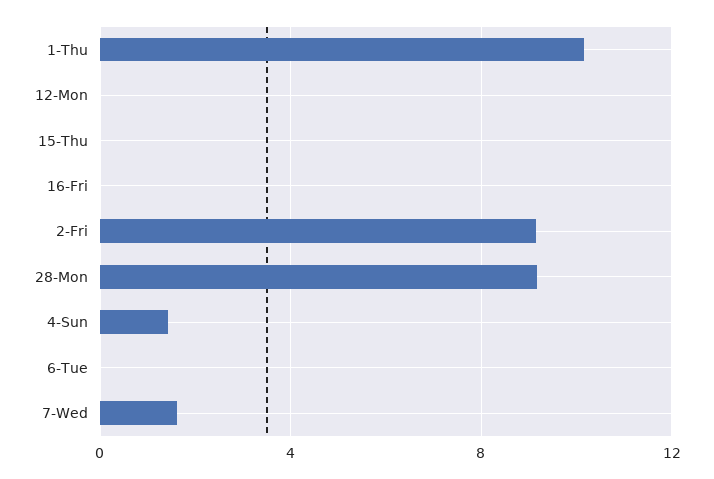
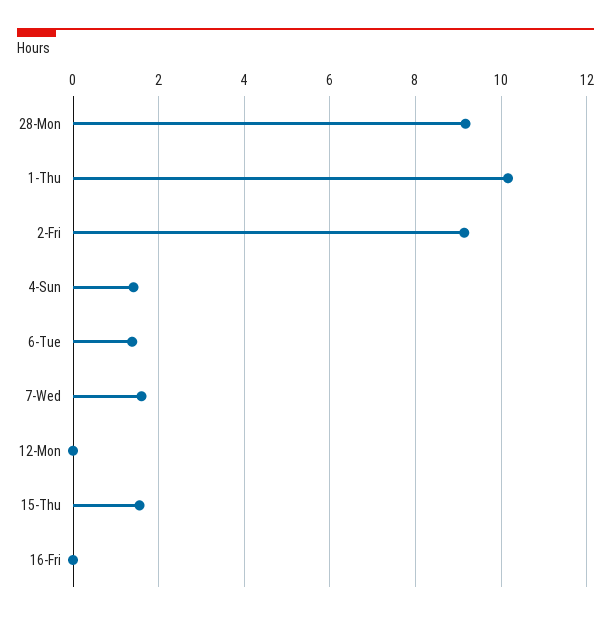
  {
    "1-Thu": 10.2,
    "12-Mon": 0,
-   "15-Thu": 0,
+   "15-Thu": 1.6,
    "16-Fri": 0,
    "2-Fri": 9.2,
    "28-Mon": 9.2,
    "4-Sun": 1.4,
-   "6-Tue": 0,
+   "6-Tue": 1.4,
    "7-Wed": 1.6
  }

